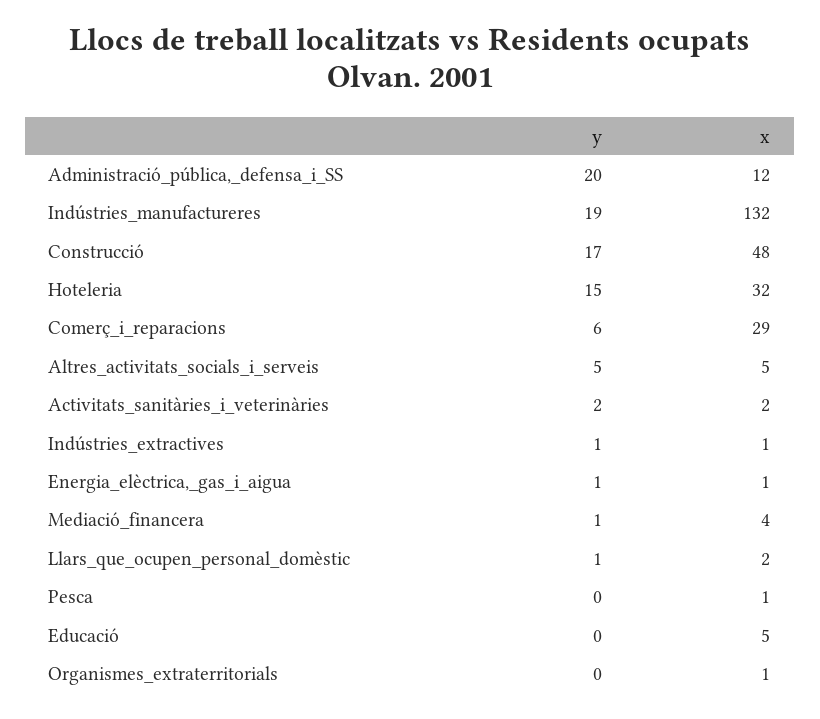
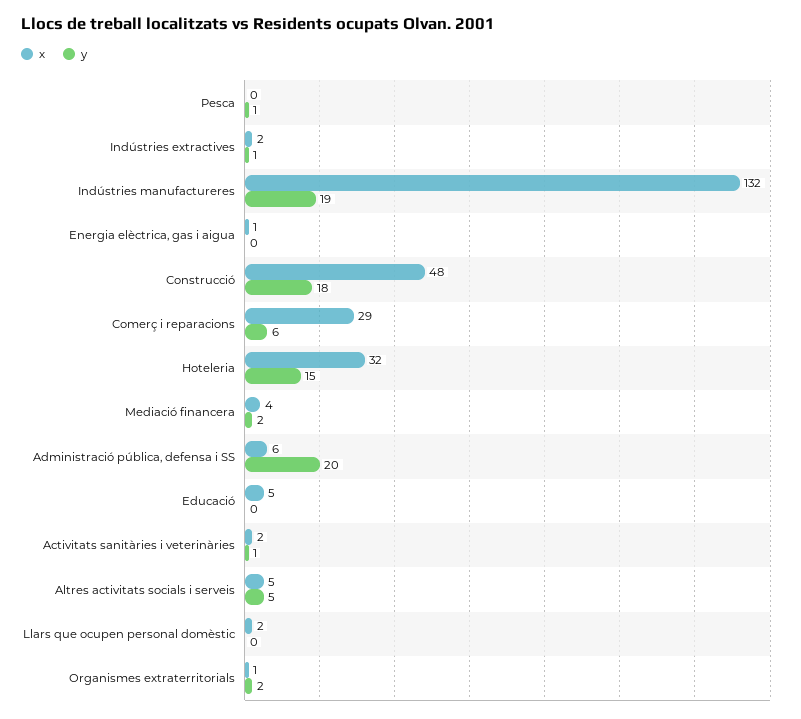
  {
    "y": {
      "Administració_pública,_defensa_i_SS": 20,
      "Indústries_manufactureres": 19,
-     "Construcció": 17,
+     "Construcció": 18,
      "Hoteleria": 15,
      "Comerç_i_reparacions": 6,
      "Altres_activitats_socials_i_serveis": 5,
-     "Activitats_sanitàries_i_veterinàries": 2,
+     "Activitats_sanitàries_i_veterinàries": 1,
      "Indústries_extractives": 1,
-     "Energia_elèctrica,_gas_i_aigua": 1,
+     "Energia_elèctrica,_gas_i_aigua": 0,
-     "Mediació_financera": 1,
+     "Mediació_financera": 2,
-     "Llars_que_ocupen_personal_domèstic": 1,
+     "Llars_que_ocupen_personal_domèstic": 0,
-     "Pesca": 0,
+     "Pesca": 1,
      "Educació": 0,
-     "Organismes_extraterritorials": 0
+     "Organismes_extraterritorials": 2
    },
    "x": {
-     "Administració_pública,_defensa_i_SS": 12,
+     "Administració_pública,_defensa_i_SS": 6,
      "Indústries_manufactureres": 132,
      "Construcció": 48,
      "Hoteleria": 32,
      "Comerç_i_reparacions": 29,
      "Altres_activitats_socials_i_serveis": 5,
      "Activitats_sanitàries_i_veterinàries": 2,
-     "Indústries_extractives": 1,
+     "Indústries_extractives": 2,
      "Energia_elèctrica,_gas_i_aigua": 1,
      "Mediació_financera": 4,
      "Llars_que_ocupen_personal_domèstic": 2,
-     "Pesca": 1,
+     "Pesca": 0,
      "Educació": 5,
      "Organismes_extraterritorials": 1
    }
  }

